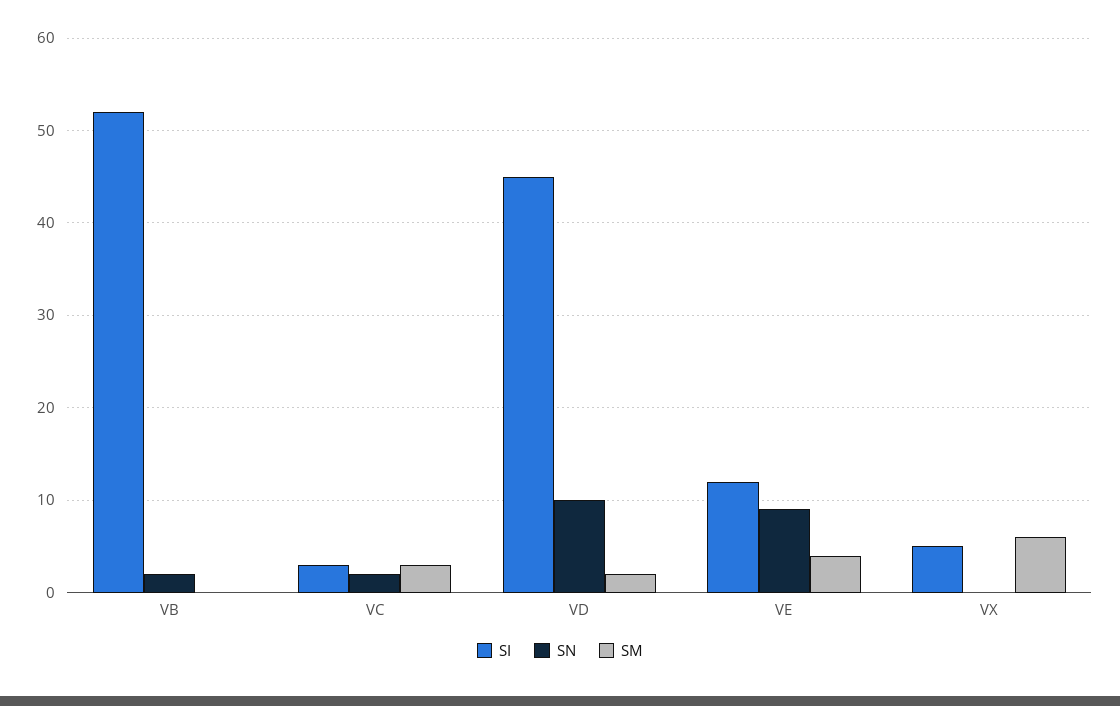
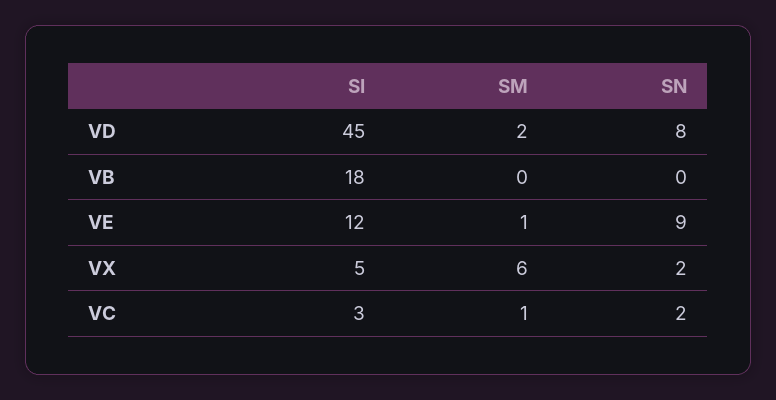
  {
    "SI": {
-     "VB": 52,
+     "VB": 18,
      "VC": 3,
      "VD": 45,
      "VE": 12,
      "VX": 5
    },
    "SN": {
-     "VB": 2,
+     "VB": 0,
      "VC": 2,
-     "VD": 10,
+     "VD": 8,
      "VE": 9,
-     "VX": 0
+     "VX": 2
    },
    "SM": {
      "VB": 0,
-     "VC": 3,
+     "VC": 1,
      "VD": 2,
-     "VE": 4,
+     "VE": 1,
      "VX": 6
    }
  }

